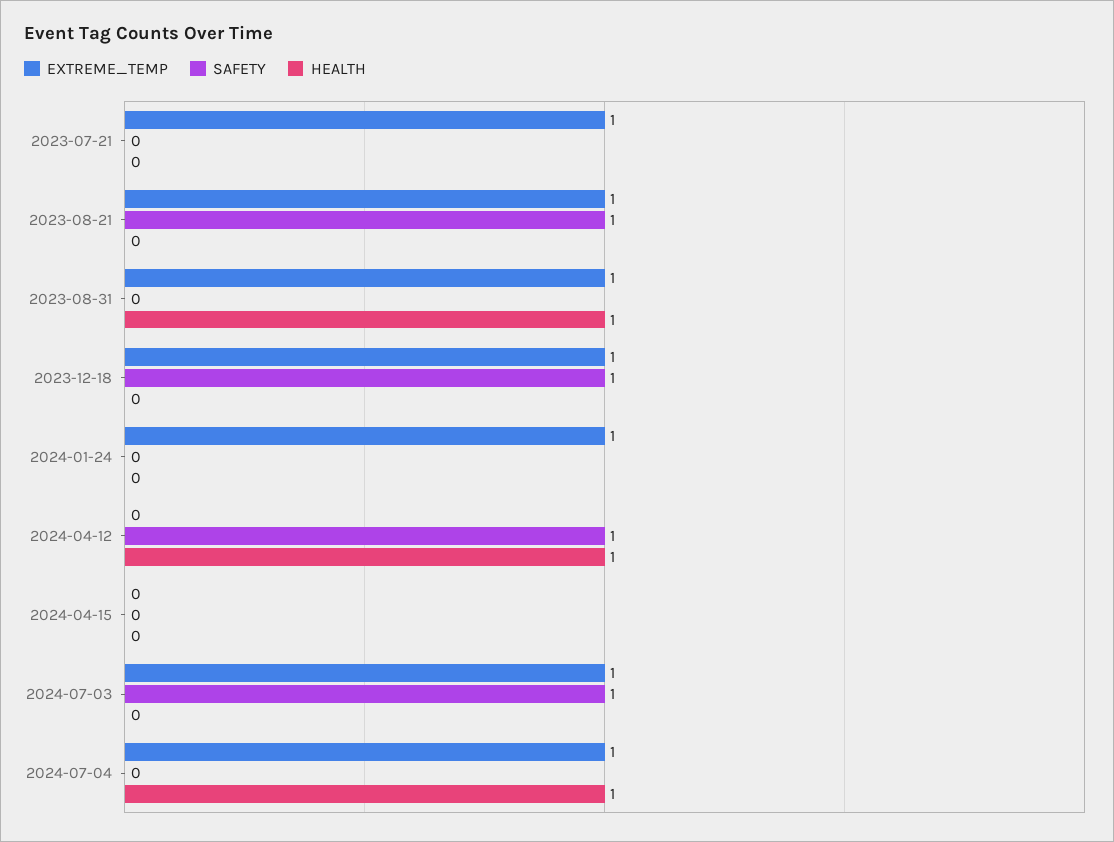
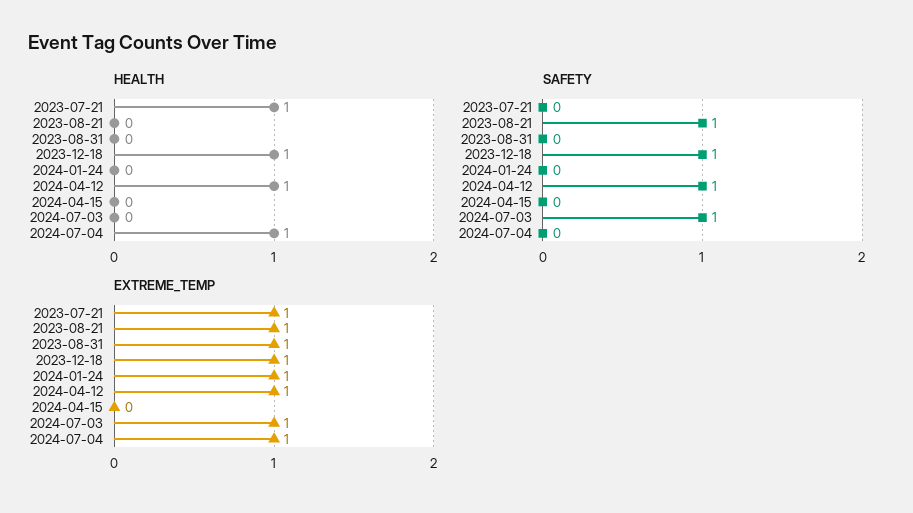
  {
    "EXTREME_TEMP": {
      "2023-07-21": 1,
      "2023-08-21": 1,
      "2023-08-31": 1,
      "2023-12-18": 1,
      "2024-01-24": 1,
-     "2024-04-12": 0,
+     "2024-04-12": 1,
      "2024-04-15": 0,
      "2024-07-03": 1,
      "2024-07-04": 1
    },
    "SAFETY": {
      "2023-07-21": 0,
      "2023-08-21": 1,
      "2023-08-31": 0,
      "2023-12-18": 1,
      "2024-01-24": 0,
      "2024-04-12": 1,
      "2024-04-15": 0,
      "2024-07-03": 1,
      "2024-07-04": 0
    },
    "HEALTH": {
-     "2023-07-21": 0,
+     "2023-07-21": 1,
      "2023-08-21": 0,
-     "2023-08-31": 1,
+     "2023-08-31": 0,
-     "2023-12-18": 0,
+     "2023-12-18": 1,
      "2024-01-24": 0,
      "2024-04-12": 1,
      "2024-04-15": 0,
      "2024-07-03": 0,
      "2024-07-04": 1
    }
  }

